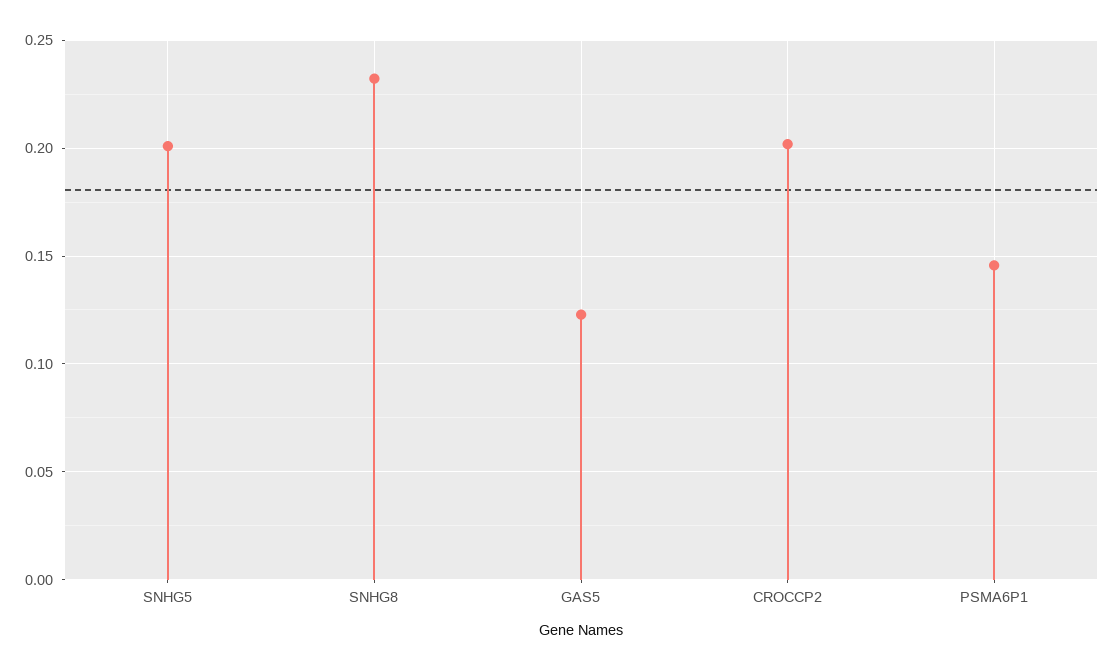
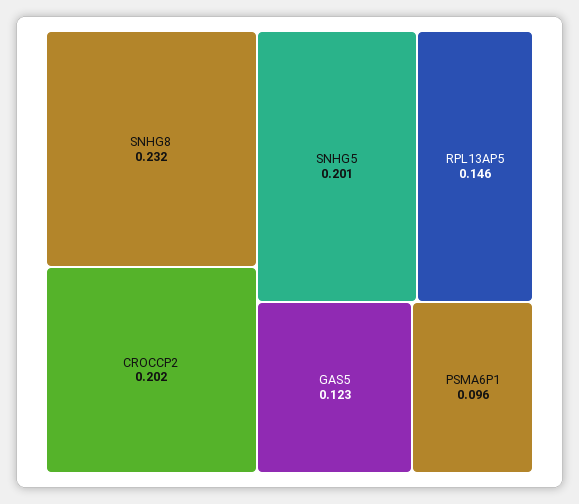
  {
    "SNHG5": 0.201,
    "SNHG8": 0.232,
    "GAS5": 0.123,
    "CROCCP2": 0.202,
-   "PSMA6P1": 0.145
+   "PSMA6P1": 0.096,
+   "RPL13AP5": 0.146
  }

